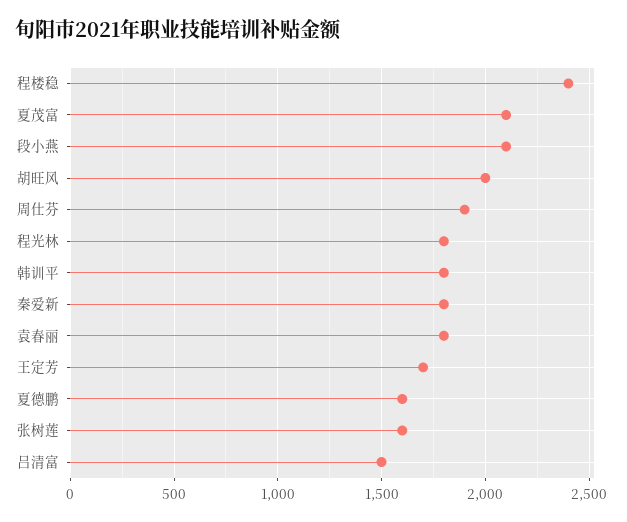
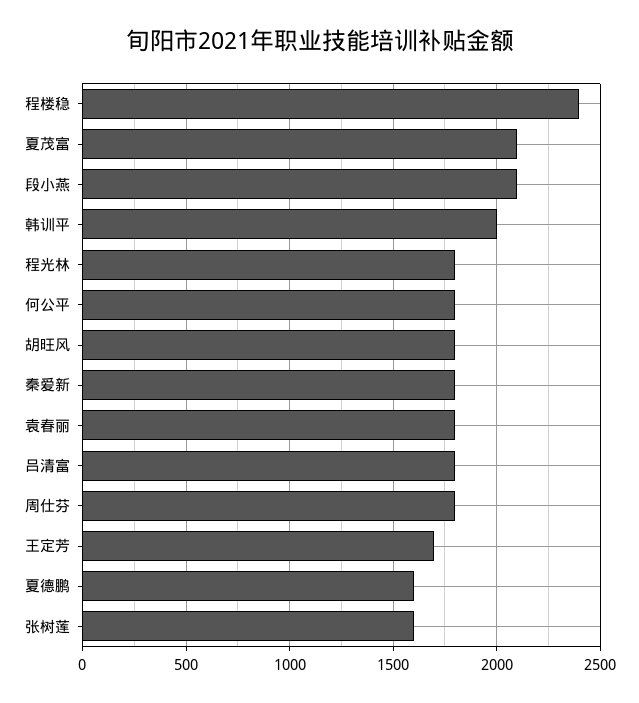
  {
    "程楼稳": 2400,
    "夏茂富": 2100,
    "段小燕": 2100,
-   "胡旺风": 2000,
+   "胡旺风": 1800,
-   "周仕芬": 1900,
+   "周仕芬": 1800,
    "程光林": 1800,
-   "韩训平": 1800,
+   "韩训平": 2000,
    "秦爱新": 1800,
    "袁春丽": 1800,
    "王定芳": 1700,
    "夏德鹏": 1600,
    "张树莲": 1600,
-   "吕清富": 1500
+   "吕清富": 1800,
+   "何公平": 1800
  }

